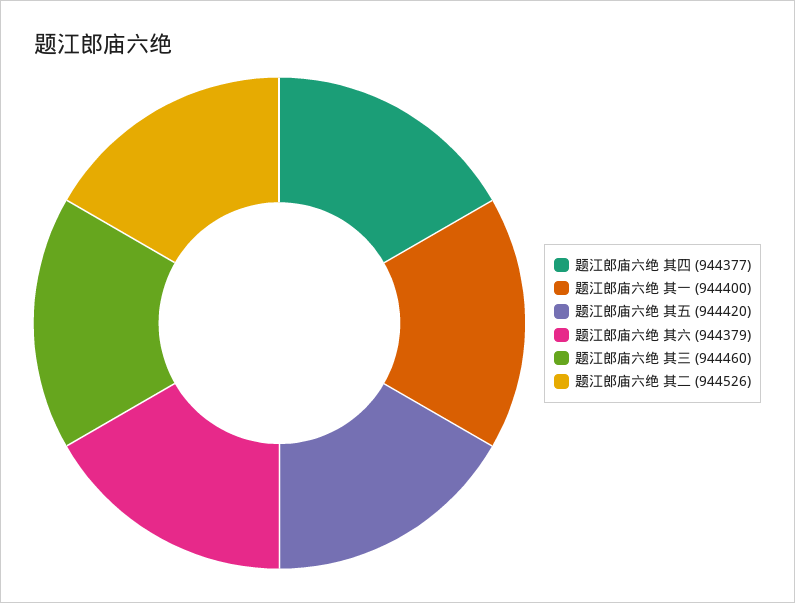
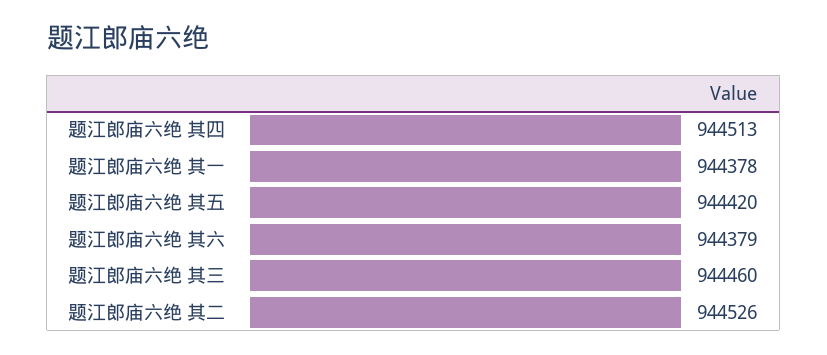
  {
-   "题江郎庙六绝 其四": 944377,
+   "题江郎庙六绝 其四": 944513,
-   "题江郎庙六绝 其一": 944400,
+   "题江郎庙六绝 其一": 944378,
    "题江郎庙六绝 其五": 944420,
    "题江郎庙六绝 其六": 944379,
    "题江郎庙六绝 其三": 944460,
    "题江郎庙六绝 其二": 944526
  }

